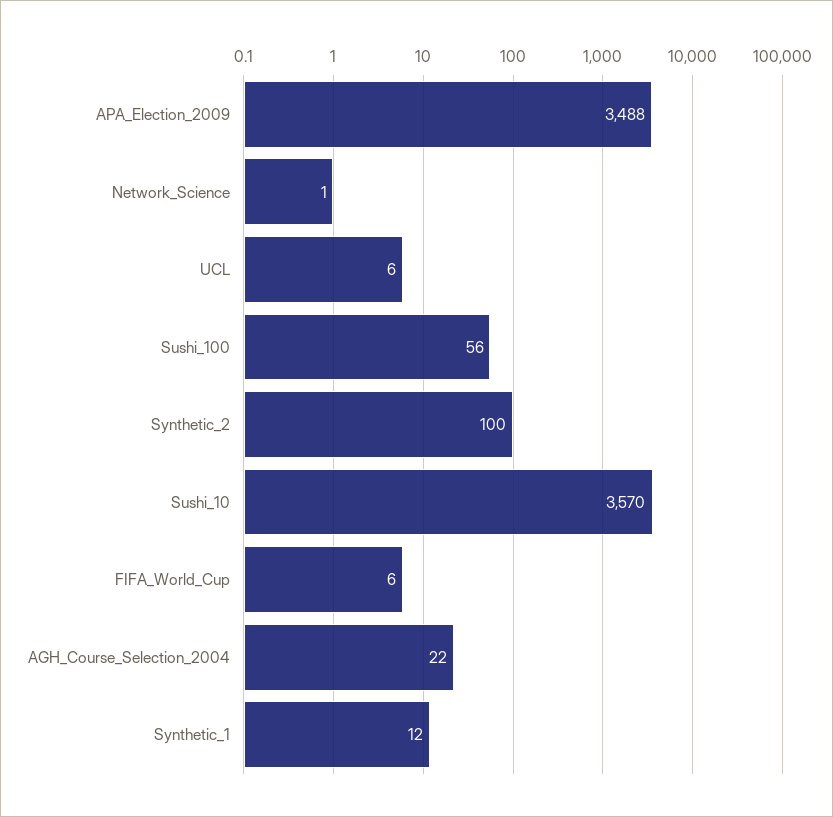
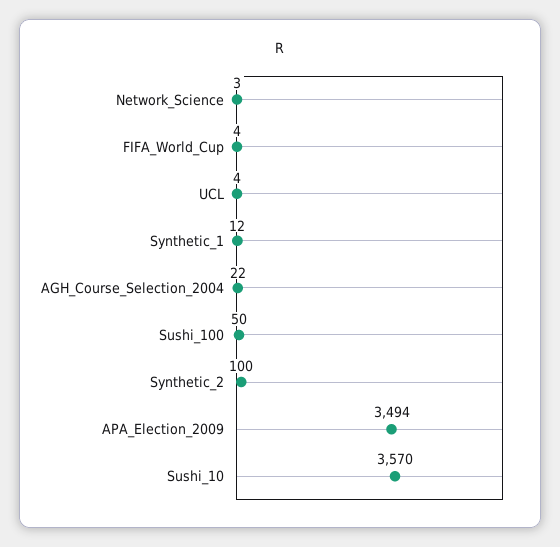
  {
-   "APA_Election_2009": 3488,
+   "APA_Election_2009": 3494,
-   "Network_Science": 1,
+   "Network_Science": 3,
-   "UCL": 6,
+   "UCL": 4,
-   "Sushi_100": 56,
+   "Sushi_100": 50,
    "Synthetic_2": 100,
    "Sushi_10": 3570,
-   "FIFA_World_Cup": 6,
+   "FIFA_World_Cup": 4,
    "AGH_Course_Selection_2004": 22,
    "Synthetic_1": 12
  }

